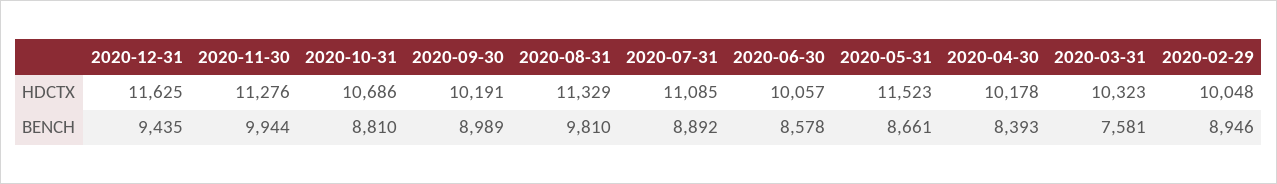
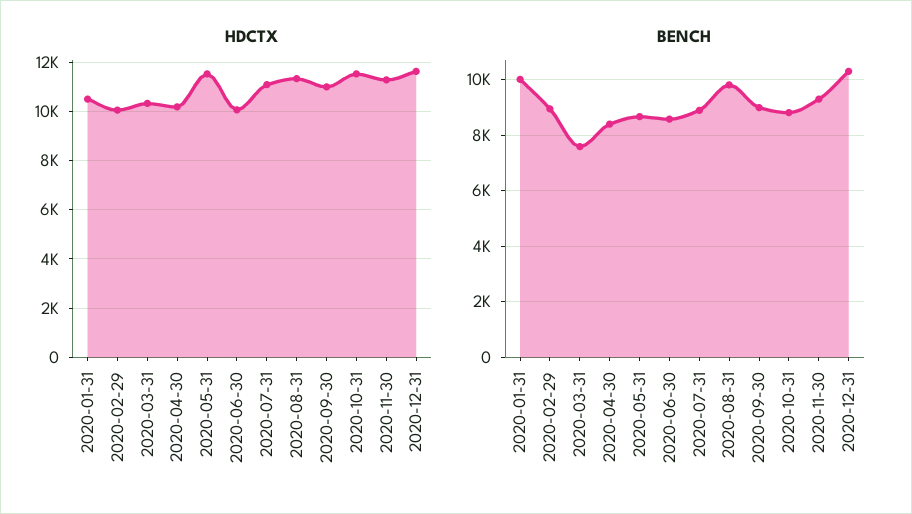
  {
    "HDCTX": {
      "2020-12-31": 11625,
      "2020-11-30": 11276,
-     "2020-10-31": 10686,
+     "2020-10-31": 11500,
-     "2020-09-30": 10191,
+     "2020-09-30": 11000,
      "2020-08-31": 11329,
      "2020-07-31": 11085,
      "2020-06-30": 10057,
      "2020-05-31": 11523,
      "2020-04-30": 10178,
      "2020-03-31": 10323,
-     "2020-02-29": 10048
+     "2020-02-29": 10048,
+     "2020-01-31": 10500
    },
    "BENCH": {
-     "2020-12-31": 9435,
+     "2020-12-31": 10250,
-     "2020-11-30": 9944,
+     "2020-11-30": 9250,
      "2020-10-31": 8810,
      "2020-09-30": 8989,
      "2020-08-31": 9810,
      "2020-07-31": 8892,
      "2020-06-30": 8578,
      "2020-05-31": 8661,
      "2020-04-30": 8393,
      "2020-03-31": 7581,
-     "2020-02-29": 8946
+     "2020-02-29": 8946,
+     "2020-01-31": 10000
    }
  }

